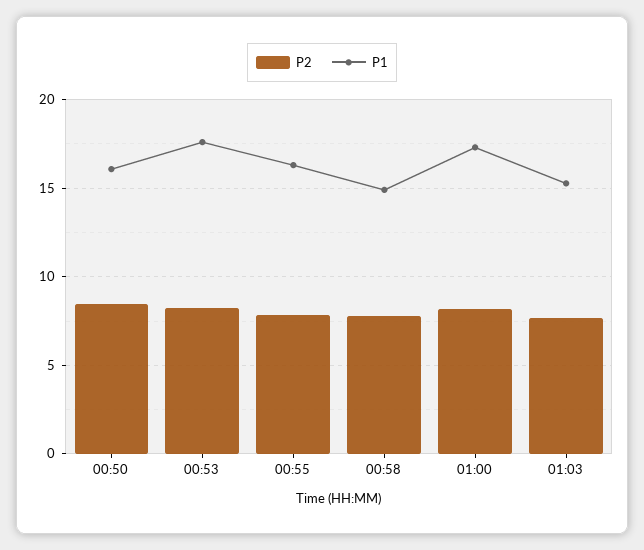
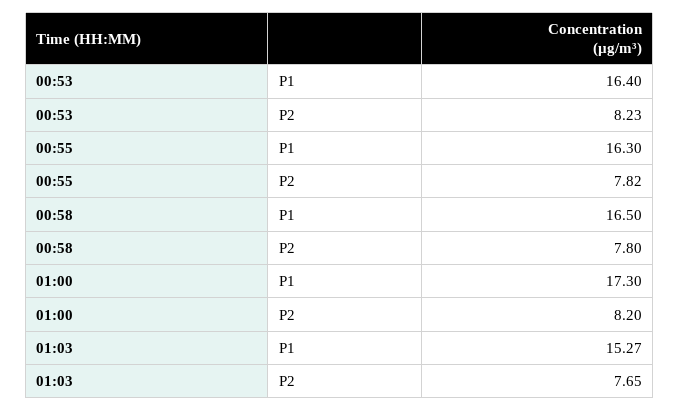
  {
    "P2": {
-     "00:50": 8.5,
      "00:53": 8.23,
      "00:55": 7.82,
      "00:58": 7.8,
      "01:00": 8.2,
      "01:03": 7.65
    },
    "P1": {
-     "00:50": 16,
-     "00:53": 17.5,
+     "00:53": 16.4,
      "00:55": 16.3,
-     "00:58": 15,
+     "00:58": 16.5,
      "01:00": 17.3,
      "01:03": 15.27
    }
  }

